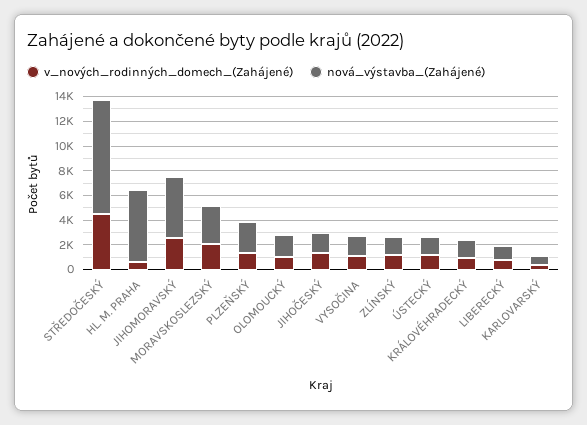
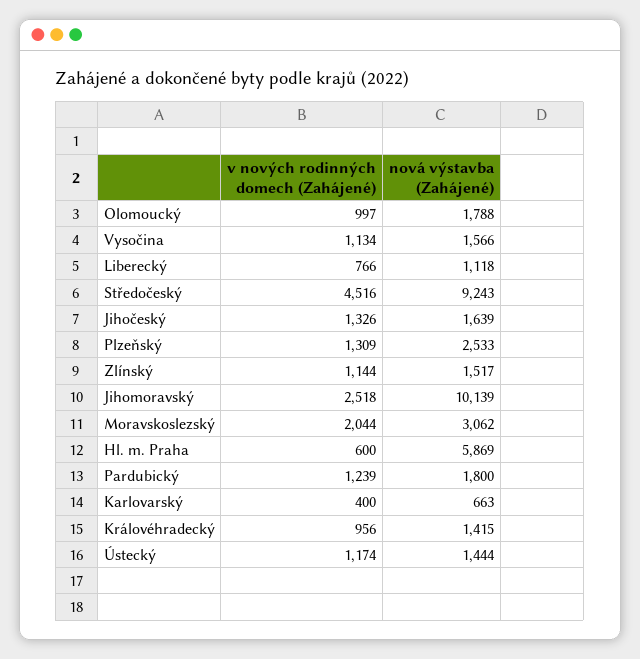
  {
    "v_nových_rodinných_domech_(Zahájené)": {
      "STŘEDOČESKÝ": 4516,
      "HL. M. PRAHA": 600,
      "JIHOMORAVSKÝ": 2518,
      "MORAVSKOSLEZSKÝ": 2044,
      "PLZEŇSKÝ": 1309,
      "OLOMOUCKÝ": 997,
      "JIHOČESKÝ": 1326,
      "VYSOČINA": 1134,
      "ZLÍNSKÝ": 1144,
      "ÚSTECKÝ": 1174,
      "KRÁLOVÉHRADECKÝ": 956,
      "LIBERECKÝ": 766,
-     "KARLOVARSKÝ": 400
+     "KARLOVARSKÝ": 400,
+     "Pardubický": 1239
    },
    "nová_výstavba_(Zahájené)": {
      "STŘEDOČESKÝ": 9243,
      "HL. M. PRAHA": 5869,
-     "JIHOMORAVSKÝ": 5000,
+     "JIHOMORAVSKÝ": 10139,
      "MORAVSKOSLEZSKÝ": 3062,
      "PLZEŇSKÝ": 2533,
      "OLOMOUCKÝ": 1788,
      "JIHOČESKÝ": 1639,
      "VYSOČINA": 1566,
      "ZLÍNSKÝ": 1517,
      "ÚSTECKÝ": 1444,
      "KRÁLOVÉHRADECKÝ": 1415,
      "LIBERECKÝ": 1118,
-     "KARLOVARSKÝ": 663
+     "KARLOVARSKÝ": 663,
+     "Pardubický": 1800
    }
  }

